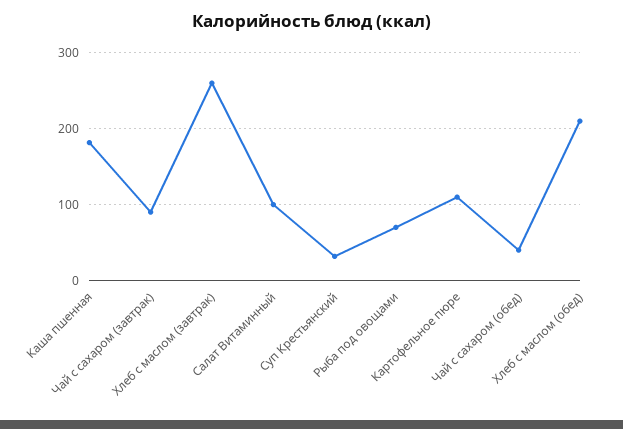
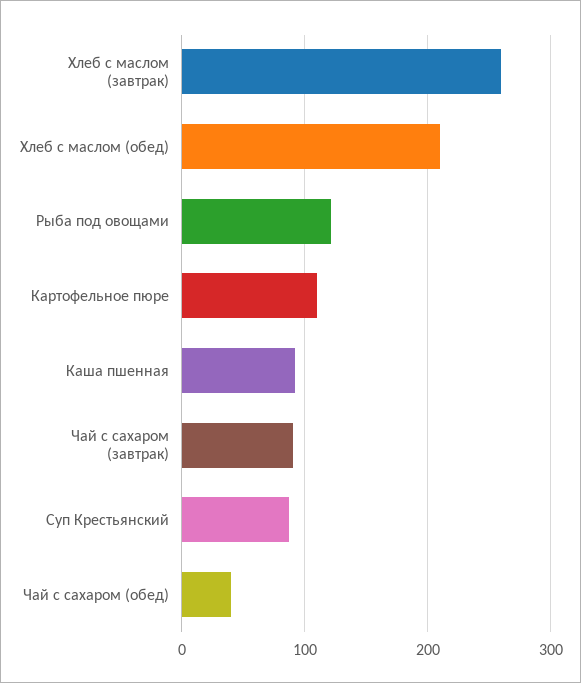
  {
-   "Каша пшенная": 180,
+   "Каша пшенная": 90,
    "Чай с сахаром (завтрак)": 90,
    "Хлеб с маслом (завтрак)": 260,
-   "Салат Витаминный": 100,
-   "Суп Крестьянский": 30,
+   "Суп Крестьянский": 90,
-   "Рыба под овощами": 70,
+   "Рыба под овощами": 120,
    "Картофельное пюре": 110,
    "Чай с сахаром (обед)": 40,
    "Хлеб с маслом (обед)": 210
  }

